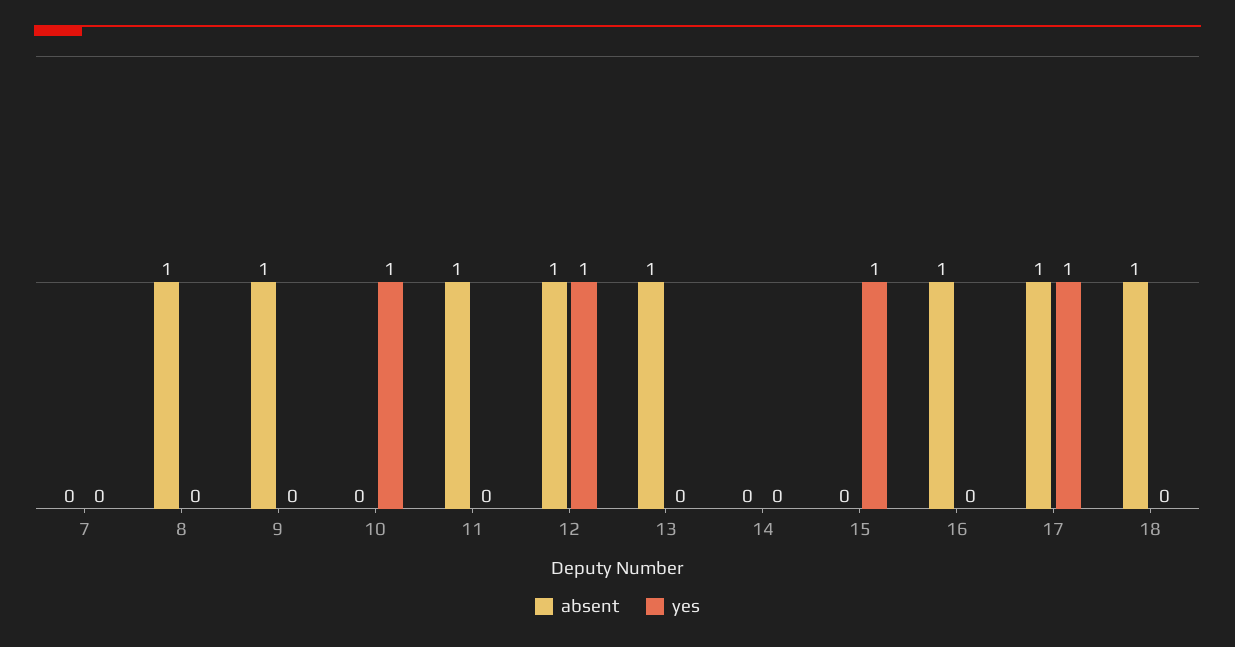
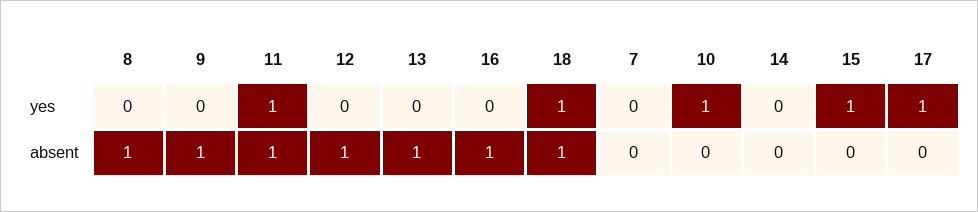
  {
    "absent": {
      "7": 0,
      "8": 1,
      "9": 1,
      "10": 0,
      "11": 1,
      "12": 1,
      "13": 1,
      "14": 0,
      "15": 0,
      "16": 1,
-     "17": 1,
+     "17": 0,
      "18": 1
    },
    "yes": {
      "7": 0,
      "8": 0,
      "9": 0,
      "10": 1,
-     "11": 0,
+     "11": 1,
-     "12": 1,
+     "12": 0,
      "13": 0,
      "14": 0,
      "15": 1,
      "16": 0,
      "17": 1,
-     "18": 0
+     "18": 1
    }
  }

